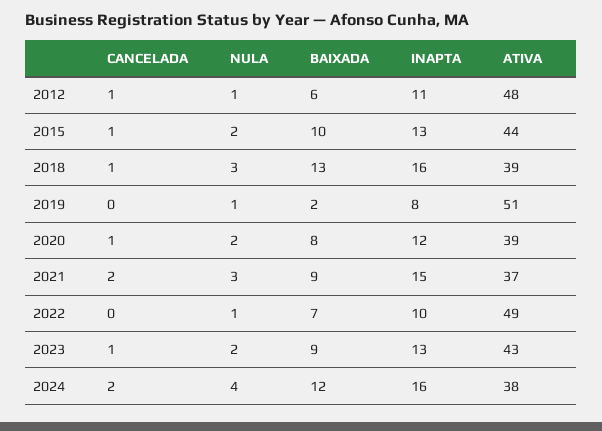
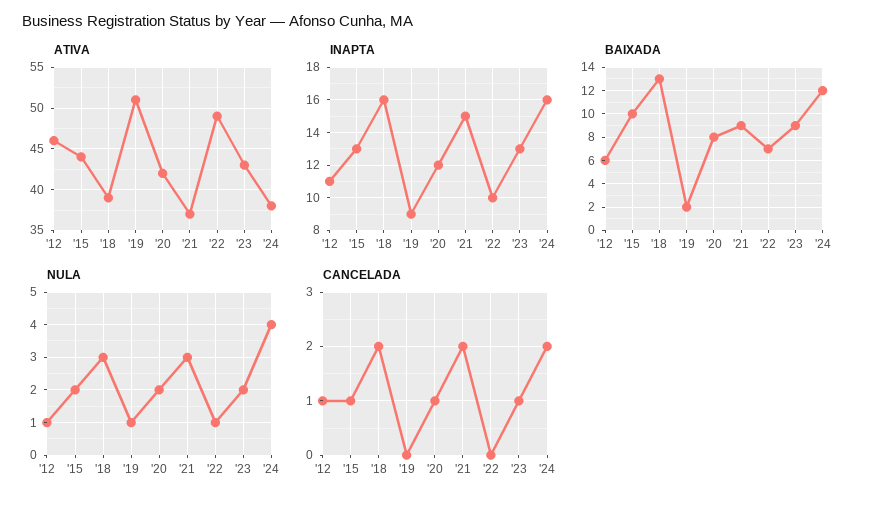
  {
    "CANCELADA": {
      "2012": 1,
      "2015": 1,
-     "2018": 1,
+     "2018": 2,
      "2019": 0,
      "2020": 1,
      "2021": 2,
      "2022": 0,
      "2023": 1,
      "2024": 2
    },
    "NULA": {
      "2012": 1,
      "2015": 2,
      "2018": 3,
      "2019": 1,
      "2020": 2,
      "2021": 3,
      "2022": 1,
      "2023": 2,
      "2024": 4
    },
    "BAIXADA": {
      "2012": 6,
      "2015": 10,
      "2018": 13,
      "2019": 2,
      "2020": 8,
      "2021": 9,
      "2022": 7,
      "2023": 9,
      "2024": 12
    },
    "INAPTA": {
      "2012": 11,
      "2015": 13,
      "2018": 16,
-     "2019": 8,
+     "2019": 9,
      "2020": 12,
      "2021": 15,
      "2022": 10,
      "2023": 13,
      "2024": 16
    },
    "ATIVA": {
-     "2012": 48,
+     "2012": 46,
      "2015": 44,
      "2018": 39,
      "2019": 51,
-     "2020": 39,
+     "2020": 42,
      "2021": 37,
      "2022": 49,
      "2023": 43,
      "2024": 38
    }
  }

